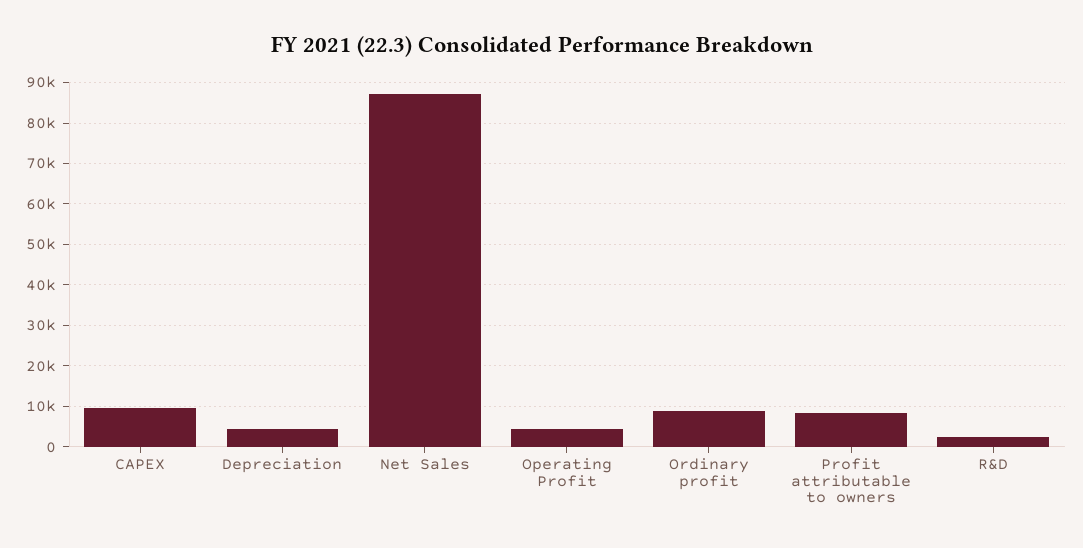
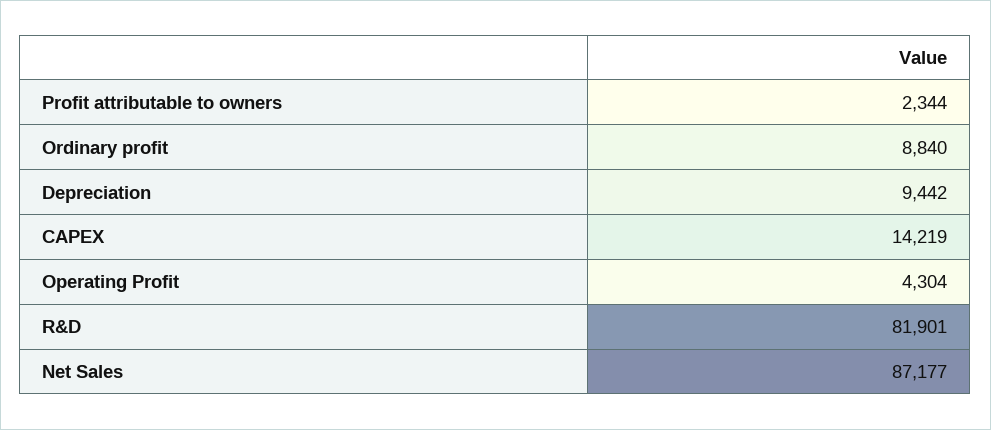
  {
-   "CAPEX": 10000,
+   "CAPEX": 14219,
-   "Depreciation": 4000,
+   "Depreciation": 9442,
    "Net Sales": 87177,
    "Operating Profit": 4304,
    "Ordinary profit": 8840,
-   "Profit attributable to owners": 8000,
+   "Profit attributable to owners": 2344,
-   "R&D": 2000
+   "R&D": 81901
  }

